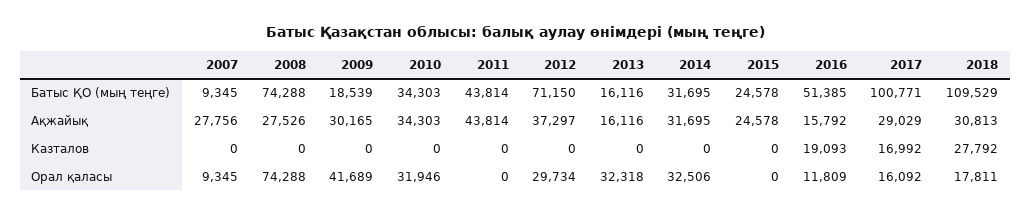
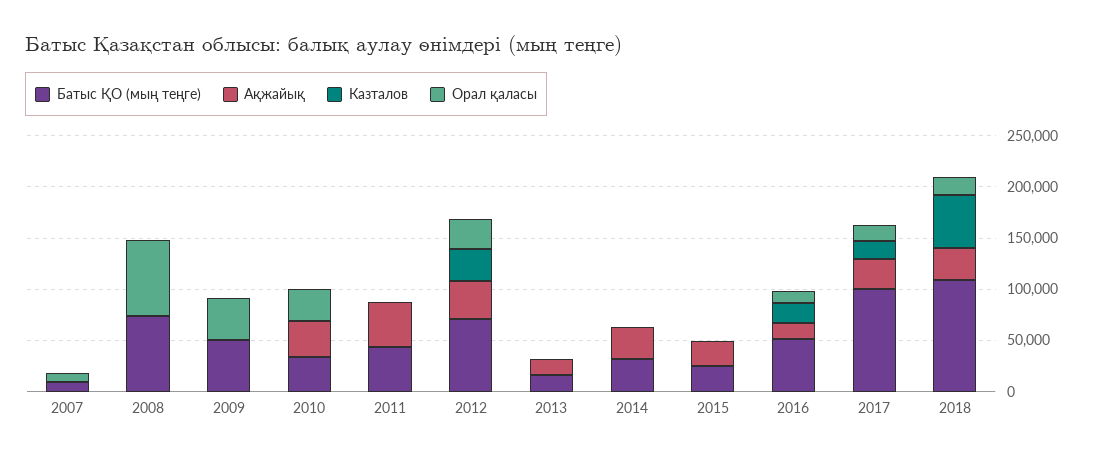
  {
    "Батыс ҚО (мың теңге)": {
      "2007": 9345,
      "2008": 74288,
-     "2009": 18539,
+     "2009": 50000,
      "2010": 34303,
      "2011": 43814,
      "2012": 71150,
      "2013": 16116,
      "2014": 31695,
      "2015": 24578,
      "2016": 51385,
      "2017": 100771,
      "2018": 109529
    },
    "Ақжайық": {
-     "2007": 27756,
+     "2007": 0,
-     "2008": 27526,
+     "2008": 0,
-     "2009": 30165,
+     "2009": 0,
      "2010": 34303,
      "2011": 43814,
      "2012": 37297,
      "2013": 16116,
      "2014": 31695,
      "2015": 24578,
      "2016": 15792,
      "2017": 29029,
      "2018": 30813
    },
    "Казталов": {
      "2007": 0,
      "2008": 0,
      "2009": 0,
      "2010": 0,
      "2011": 0,
-     "2012": 0,
+     "2012": 30000,
      "2013": 0,
      "2014": 0,
      "2015": 0,
      "2016": 19093,
      "2017": 16992,
-     "2018": 27792
+     "2018": 50000
    },
    "Орал қаласы": {
      "2007": 9345,
      "2008": 74288,
      "2009": 41689,
      "2010": 31946,
      "2011": 0,
      "2012": 29734,
-     "2013": 32318,
+     "2013": 0,
-     "2014": 32506,
+     "2014": 0,
      "2015": 0,
      "2016": 11809,
      "2017": 16092,
      "2018": 17811
    }
  }

